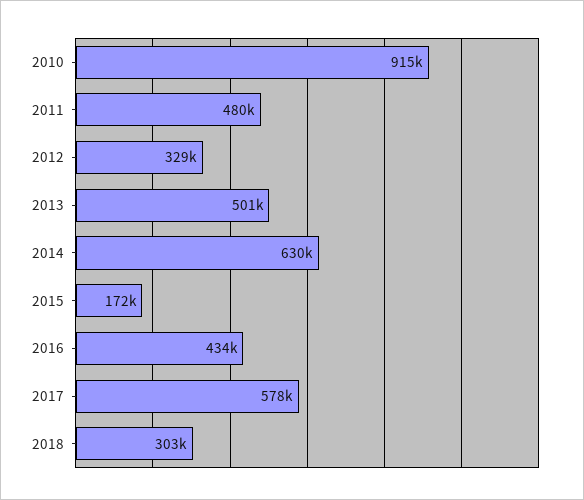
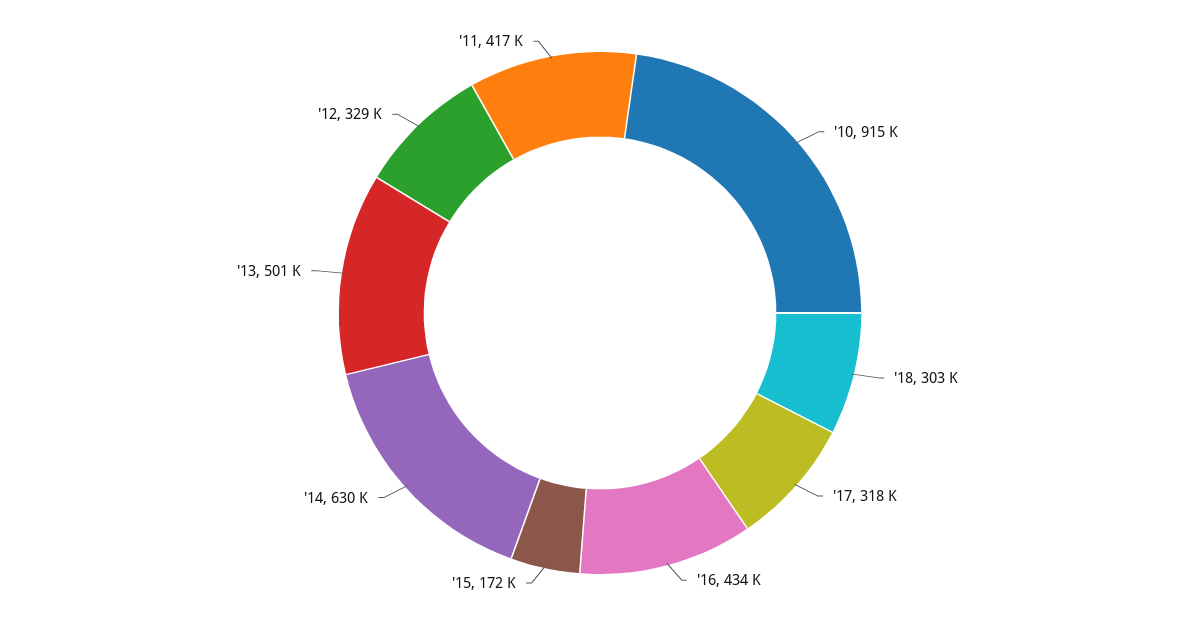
  {
    "2010": 915000,
-   "2011": 480000,
+   "2011": 417000,
    "2012": 329000,
    "2013": 501000,
    "2014": 630000,
    "2015": 172000,
    "2016": 434000,
-   "2017": 578000,
+   "2017": 318000,
    "2018": 303000
  }

